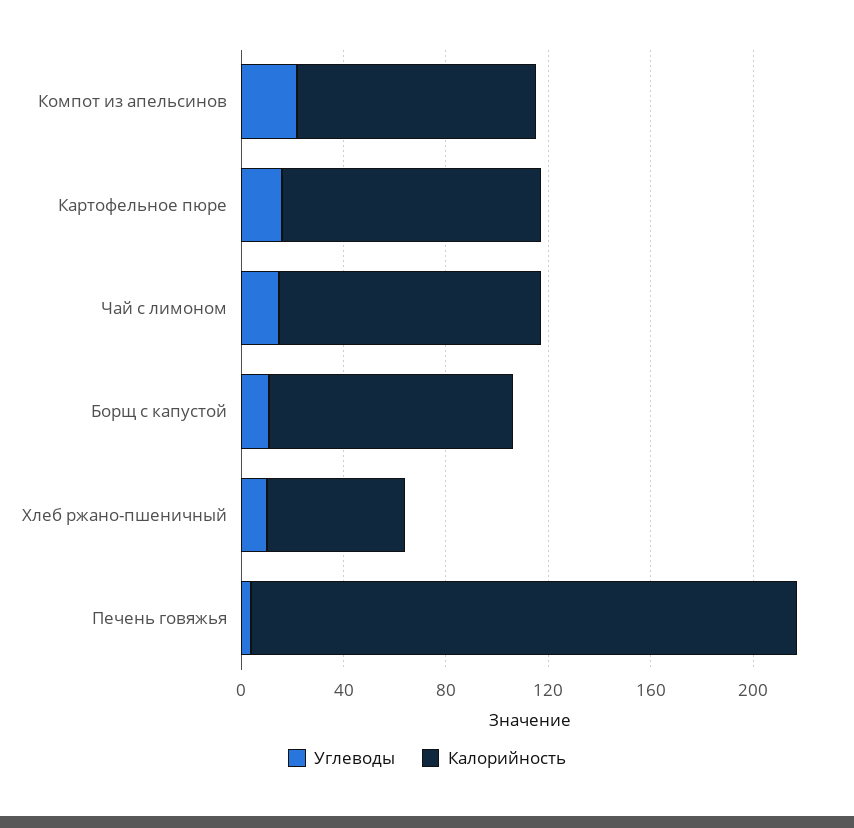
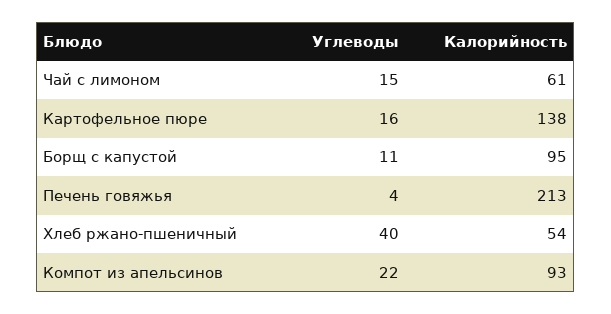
  {
    "Углеводы": {
      "Компот из апельсинов": 22,
      "Картофельное пюре": 16,
      "Чай с лимоном": 15,
      "Борщ с капустой": 11,
-     "Хлеб ржано-пшеничный": 10,
+     "Хлеб ржано-пшеничный": 40,
      "Печень говяжья": 4
    },
    "Калорийность": {
      "Компот из апельсинов": 93,
-     "Картофельное пюре": 100,
+     "Картофельное пюре": 138,
-     "Чай с лимоном": 100,
+     "Чай с лимоном": 61,
      "Борщ с капустой": 95,
      "Хлеб ржано-пшеничный": 54,
      "Печень говяжья": 213
    }
  }

